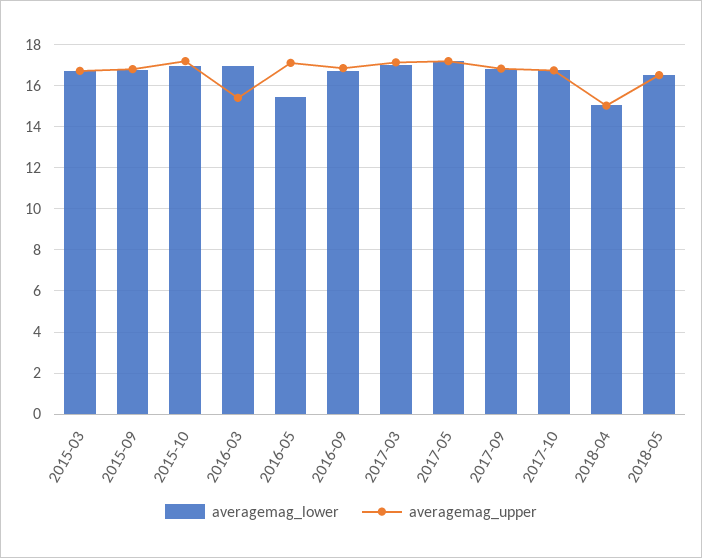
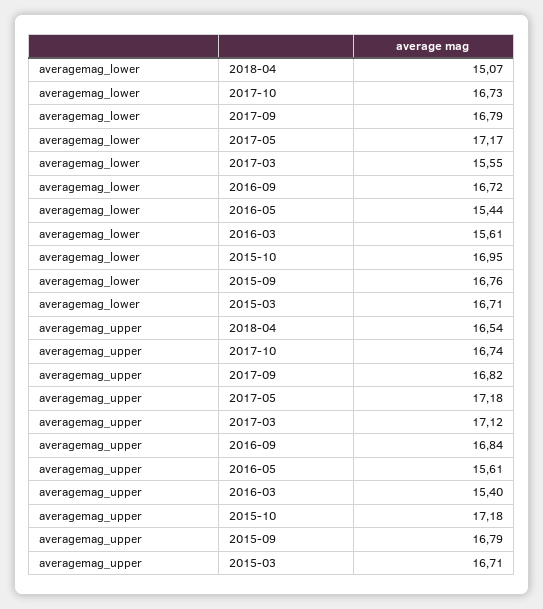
  {
    "averagemag_lower": {
      "2015-03": 16.71,
      "2015-09": 16.76,
      "2015-10": 16.95,
-     "2016-03": 17,
+     "2016-03": 15.61,
      "2016-05": 15.44,
      "2016-09": 16.72,
-     "2017-03": 17,
+     "2017-03": 15.55,
      "2017-05": 17.17,
      "2017-09": 16.79,
      "2017-10": 16.73,
-     "2018-04": 15.07,
+     "2018-04": 15.07
-     "2018-05": 16.5
    },
    "averagemag_upper": {
      "2015-03": 16.71,
      "2015-09": 16.79,
      "2015-10": 17.18,
      "2016-03": 15.4,
-     "2016-05": 17,
+     "2016-05": 15.61,
      "2016-09": 16.84,
      "2017-03": 17.12,
      "2017-05": 17.18,
      "2017-09": 16.82,
      "2017-10": 16.74,
-     "2018-04": 15,
+     "2018-04": 16.54
-     "2018-05": 16.5
    }
  }

